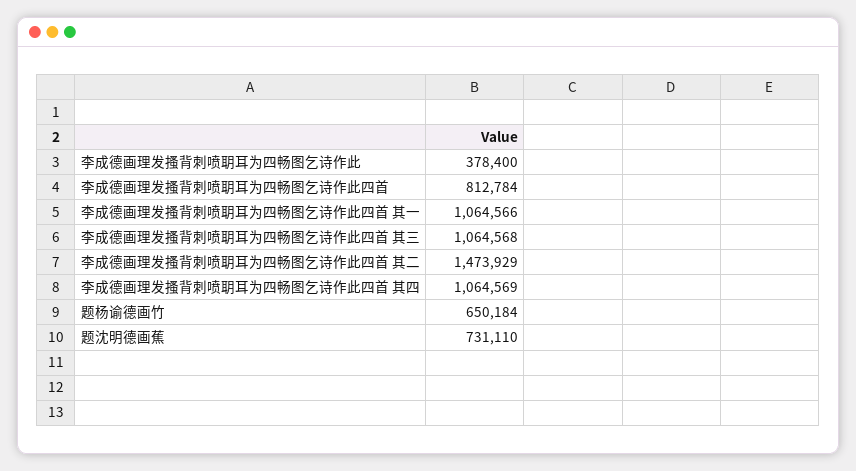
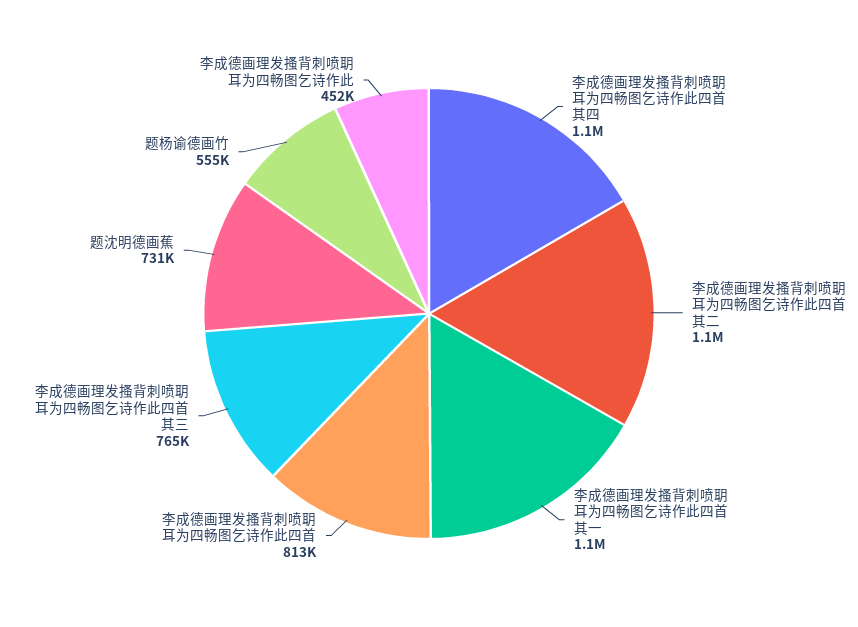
  {
-   "李成德画理发搔背刺喷䎳耳为四畅图乞诗作此": 378400,
+   "李成德画理发搔背刺喷䎳耳为四畅图乞诗作此": 452000,
    "李成德画理发搔背刺喷䎳耳为四畅图乞诗作此四首": 812784,
    "李成德画理发搔背刺喷䎳耳为四畅图乞诗作此四首 其一": 1064566,
-   "李成德画理发搔背刺喷䎳耳为四畅图乞诗作此四首 其三": 1064568,
+   "李成德画理发搔背刺喷䎳耳为四畅图乞诗作此四首 其三": 765000,
-   "李成德画理发搔背刺喷䎳耳为四畅图乞诗作此四首 其二": 1473929,
+   "李成德画理发搔背刺喷䎳耳为四畅图乞诗作此四首 其二": 1100000,
    "李成德画理发搔背刺喷䎳耳为四畅图乞诗作此四首 其四": 1064569,
-   "题杨谕德画竹": 650184,
+   "题杨谕德画竹": 555000,
    "题沈明德画蕉": 731110
  }

